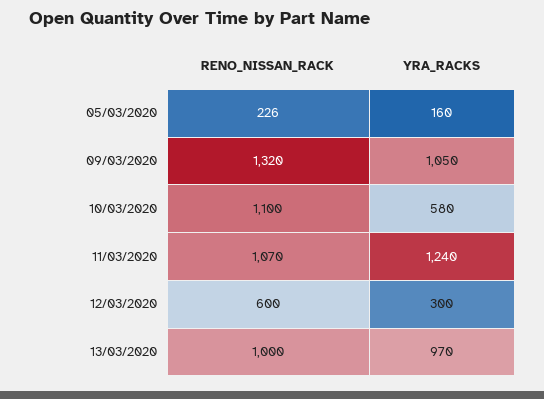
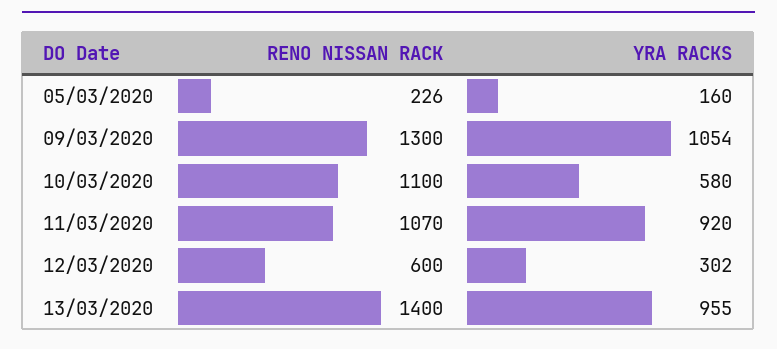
  {
    "RENO_NISSAN_RACK": {
      "05/03/2020": 226,
-     "09/03/2020": 1320,
+     "09/03/2020": 1300,
      "10/03/2020": 1100,
      "11/03/2020": 1070,
      "12/03/2020": 600,
-     "13/03/2020": 1000
+     "13/03/2020": 1400
    },
    "YRA_RACKS": {
      "05/03/2020": 160,
-     "09/03/2020": 1050,
+     "09/03/2020": 1054,
      "10/03/2020": 580,
-     "11/03/2020": 1240,
+     "11/03/2020": 920,
-     "12/03/2020": 300,
+     "12/03/2020": 302,
-     "13/03/2020": 970
+     "13/03/2020": 955
    }
  }

